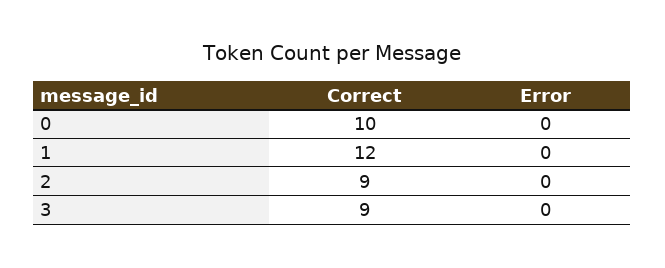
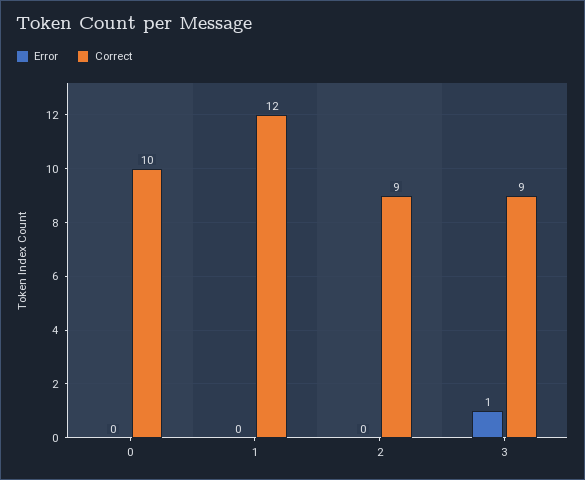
  {
    "Correct": {
      "0": 10,
      "1": 12,
      "2": 9,
      "3": 9
    },
    "Error": {
      "0": 0,
      "1": 0,
      "2": 0,
-     "3": 0
+     "3": 1
    }
  }

